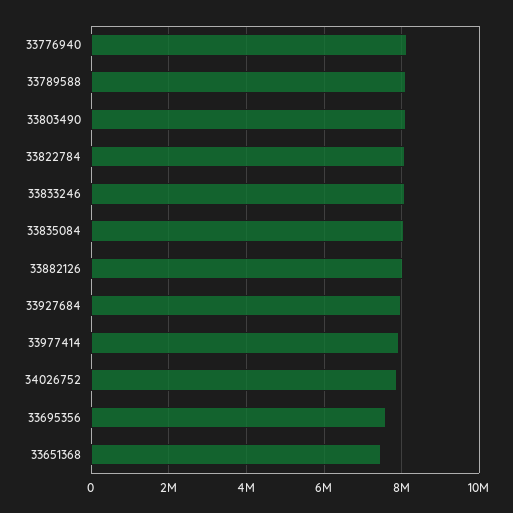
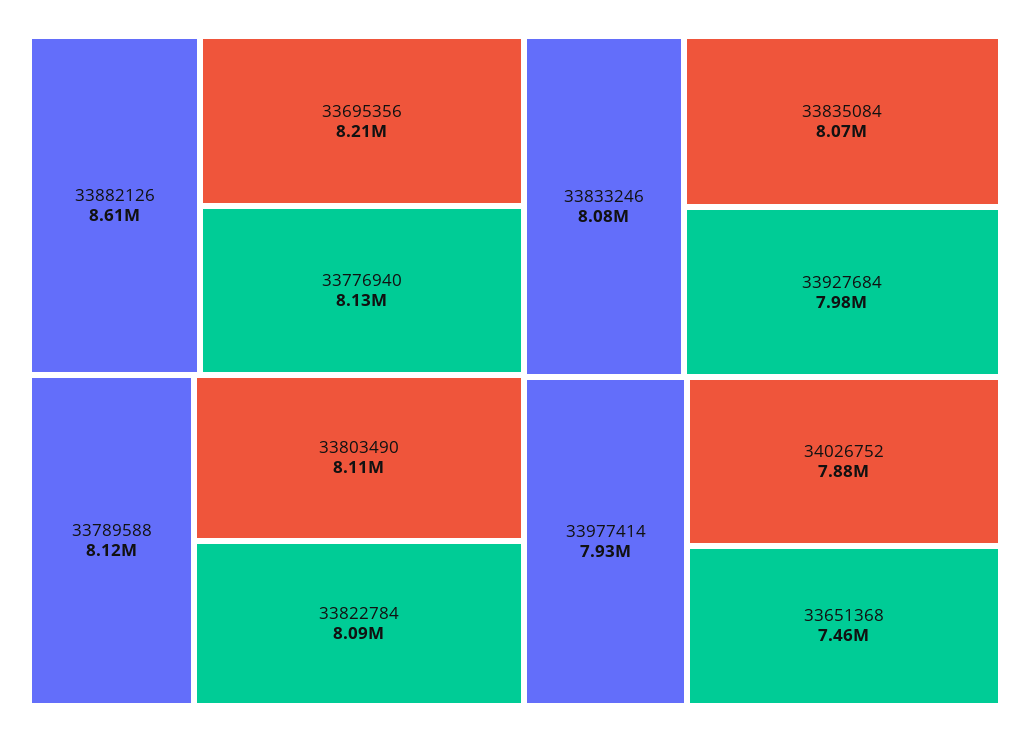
  {
    "33776940": 8130000,
    "33789588": 8120000,
    "33803490": 8110000,
    "33822784": 8090000,
    "33833246": 8080000,
    "33835084": 8070000,
-   "33882126": 8000000,
+   "33882126": 8610000,
    "33927684": 7980000,
    "33977414": 7930000,
    "34026752": 7880000,
-   "33695356": 7600000,
+   "33695356": 8210000,
    "33651368": 7460000
  }

